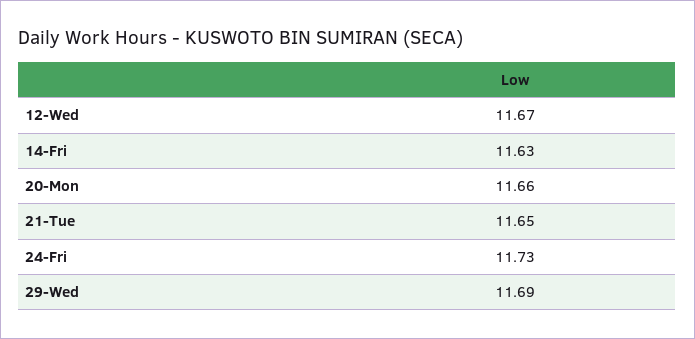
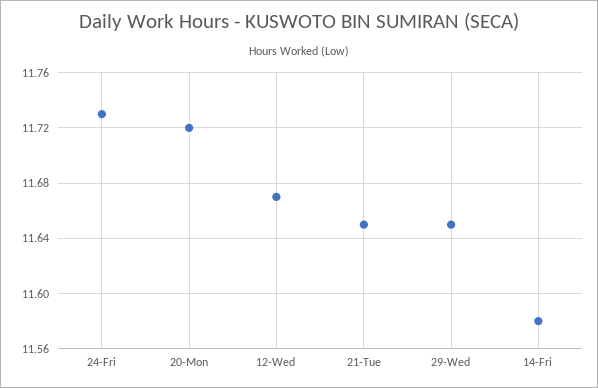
  {
    "12-Wed": 11.67,
-   "14-Fri": 11.63,
+   "14-Fri": 11.58,
-   "20-Mon": 11.66,
+   "20-Mon": 11.72,
    "21-Tue": 11.65,
    "24-Fri": 11.73,
-   "29-Wed": 11.69
+   "29-Wed": 11.65
  }

